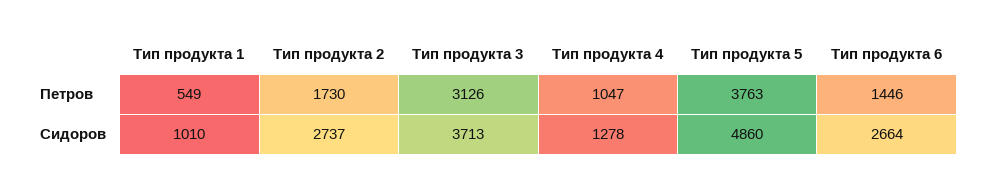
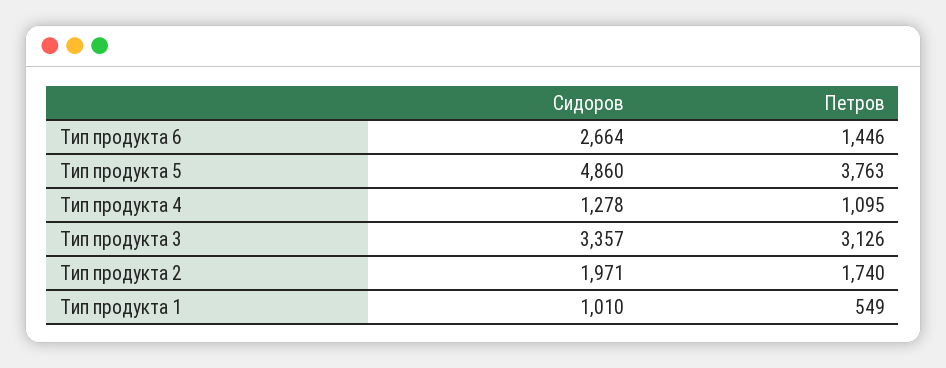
  {
    "Тип продукта 1": {
      "Петров": 549,
      "Сидоров": 1010
    },
    "Тип продукта 2": {
-     "Петров": 1730,
+     "Петров": 1740,
-     "Сидоров": 2737
+     "Сидоров": 1971
    },
    "Тип продукта 3": {
      "Петров": 3126,
-     "Сидоров": 3713
+     "Сидоров": 3357
    },
    "Тип продукта 4": {
-     "Петров": 1047,
+     "Петров": 1095,
      "Сидоров": 1278
    },
    "Тип продукта 5": {
      "Петров": 3763,
      "Сидоров": 4860
    },
    "Тип продукта 6": {
      "Петров": 1446,
      "Сидоров": 2664
    }
  }

